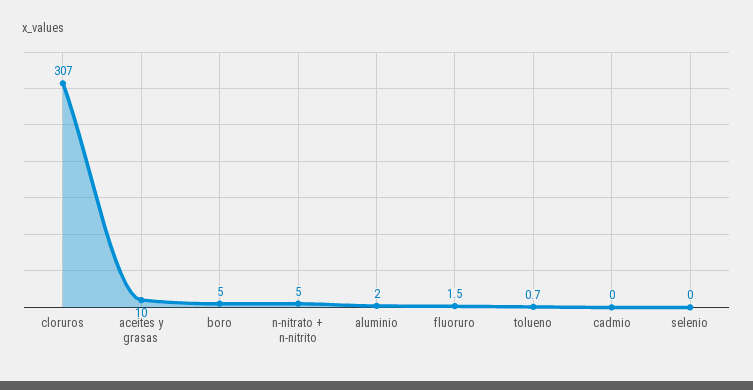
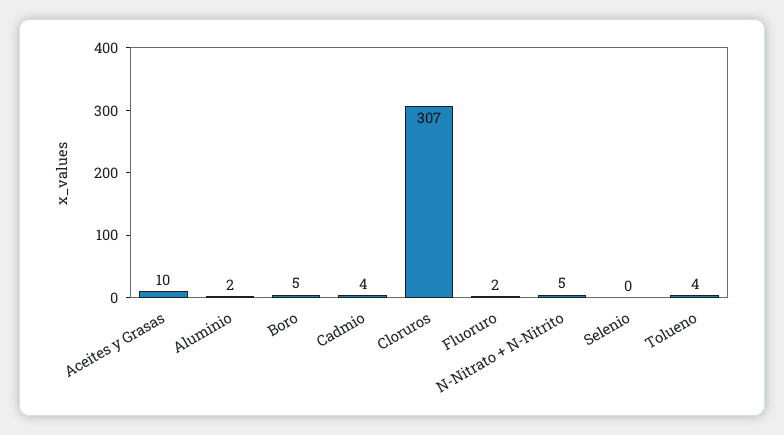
  {
    "cloruros": 307,
    "aceites y grasas": 10,
    "boro": 5,
    "n-nitrato + n-nitrito": 5,
    "aluminio": 2,
    "fluoruro": 1.5,
-   "tolueno": 0.7,
+   "tolueno": 4,
-   "cadmio": 0,
+   "cadmio": 4,
    "selenio": 0
  }

